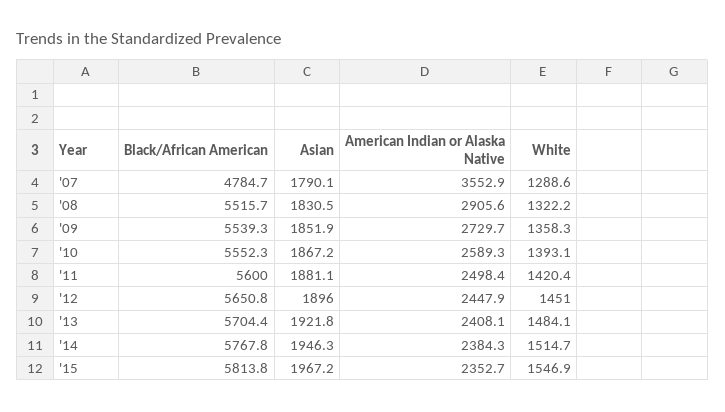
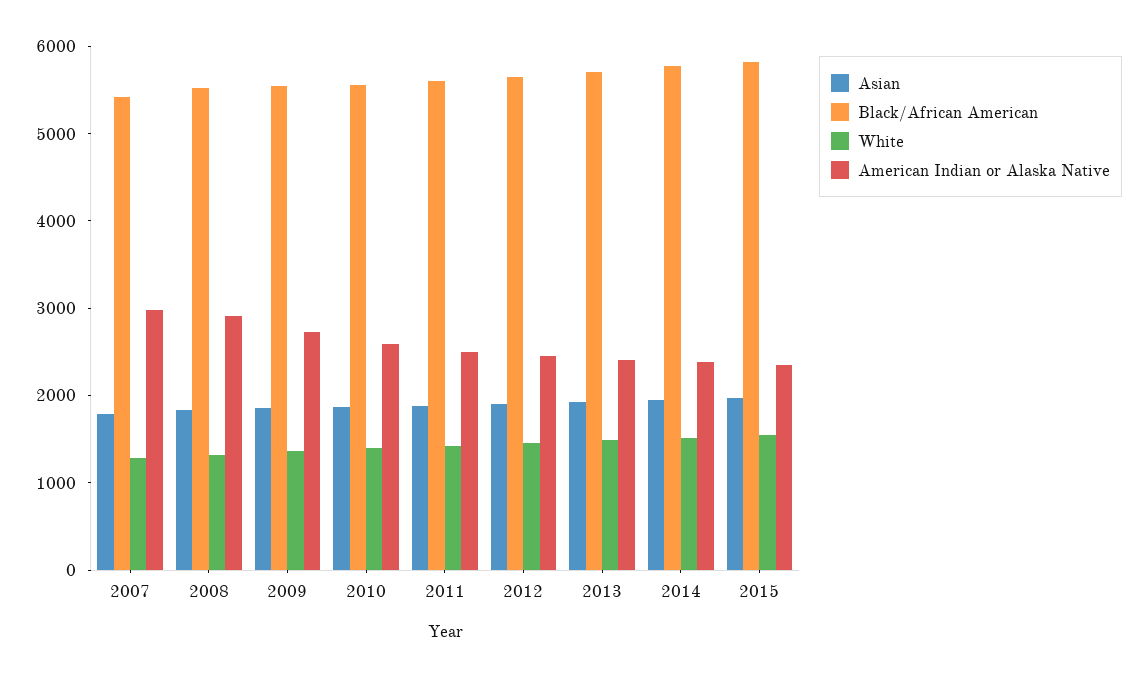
  {
    "Black/African American": {
-     "'07": 4784.7,
+     "'07": 5400,
      "'08": 5515.7,
      "'09": 5539.3,
      "'10": 5552.3,
      "'11": 5600,
      "'12": 5650.8,
      "'13": 5704.4,
      "'14": 5767.8,
      "'15": 5813.8
    },
    "Asian": {
      "'07": 1790.1,
      "'08": 1830.5,
      "'09": 1851.9,
      "'10": 1867.2,
      "'11": 1881.1,
      "'12": 1896,
      "'13": 1921.8,
      "'14": 1946.3,
      "'15": 1967.2
    },
    "American Indian or Alaska Native": {
-     "'07": 3552.9,
+     "'07": 3000,
      "'08": 2905.6,
      "'09": 2729.7,
      "'10": 2589.3,
      "'11": 2498.4,
      "'12": 2447.9,
      "'13": 2408.1,
      "'14": 2384.3,
      "'15": 2352.7
    },
    "White": {
      "'07": 1288.6,
      "'08": 1322.2,
      "'09": 1358.3,
      "'10": 1393.1,
      "'11": 1420.4,
      "'12": 1451,
      "'13": 1484.1,
      "'14": 1514.7,
      "'15": 1546.9
    }
  }

